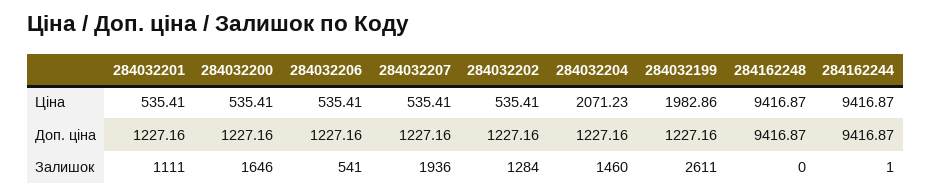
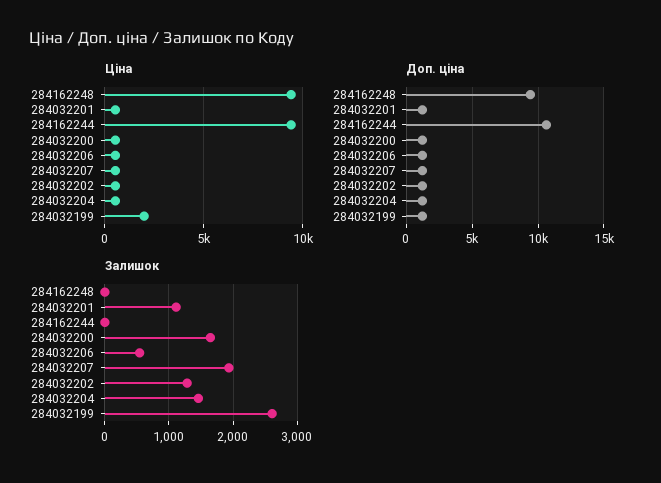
  {
    "Ціна": {
      "284032201": 535.41,
      "284032200": 535.41,
      "284032206": 535.41,
      "284032207": 535.41,
      "284032202": 535.41,
-     "284032204": 2071.23,
+     "284032204": 500,
      "284032199": 1982.86,
      "284162248": 9416.87,
      "284162244": 9416.87
    },
    "Доп. ціна": {
      "284032201": 1227.16,
      "284032200": 1227.16,
      "284032206": 1227.16,
      "284032207": 1227.16,
      "284032202": 1227.16,
      "284032204": 1227.16,
      "284032199": 1227.16,
      "284162248": 9416.87,
-     "284162244": 9416.87
+     "284162244": 10500
    },
    "Залишок": {
      "284032201": 1111,
      "284032200": 1646,
      "284032206": 541,
      "284032207": 1936,
      "284032202": 1284,
      "284032204": 1460,
      "284032199": 2611,
      "284162248": 0,
      "284162244": 1
    }
  }

